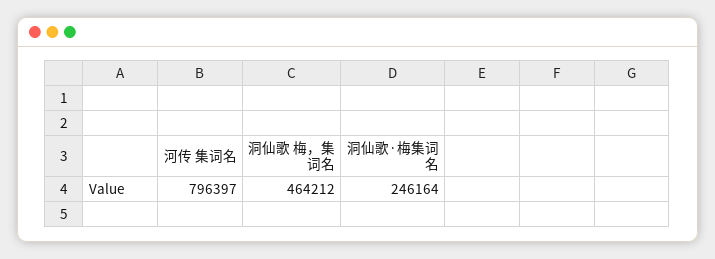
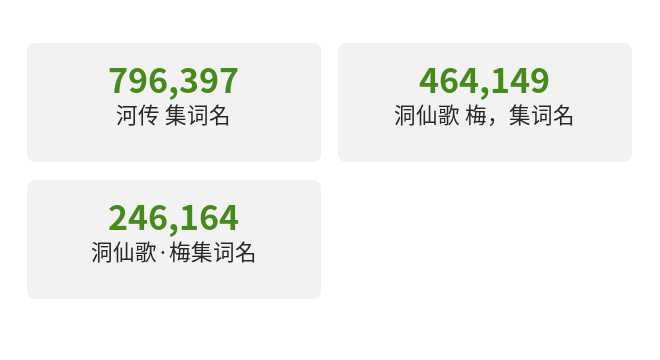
  {
    "河传 集词名": 796397,
-   "洞仙歌 梅，集词名": 464212,
+   "洞仙歌 梅，集词名": 464149,
    "洞仙歌·梅集词名": 246164
  }

